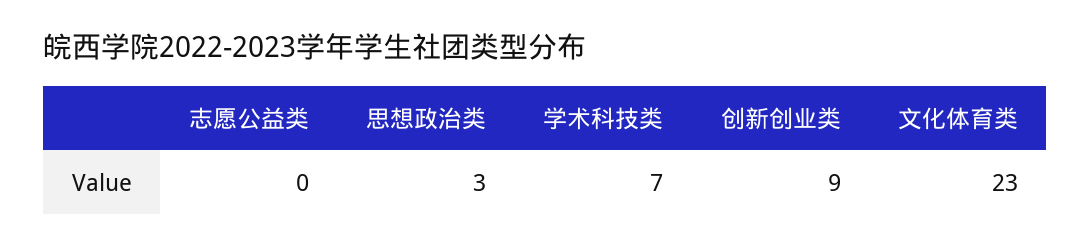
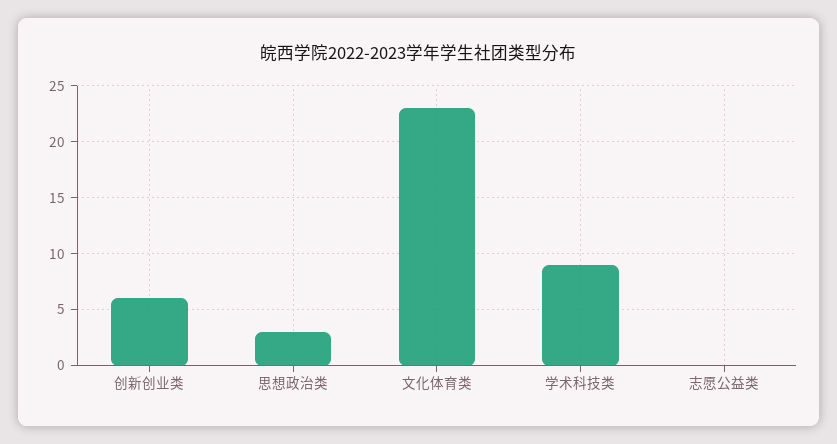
  {
    "志愿公益类": 0,
    "思想政治类": 3,
-   "学术科技类": 7,
+   "学术科技类": 9,
-   "创新创业类": 9,
+   "创新创业类": 6,
    "文化体育类": 23
  }

